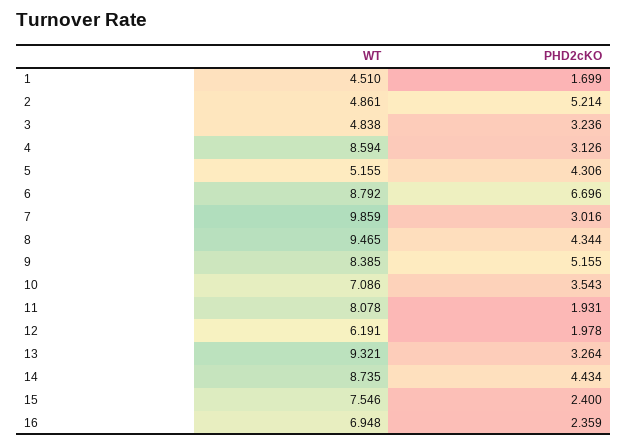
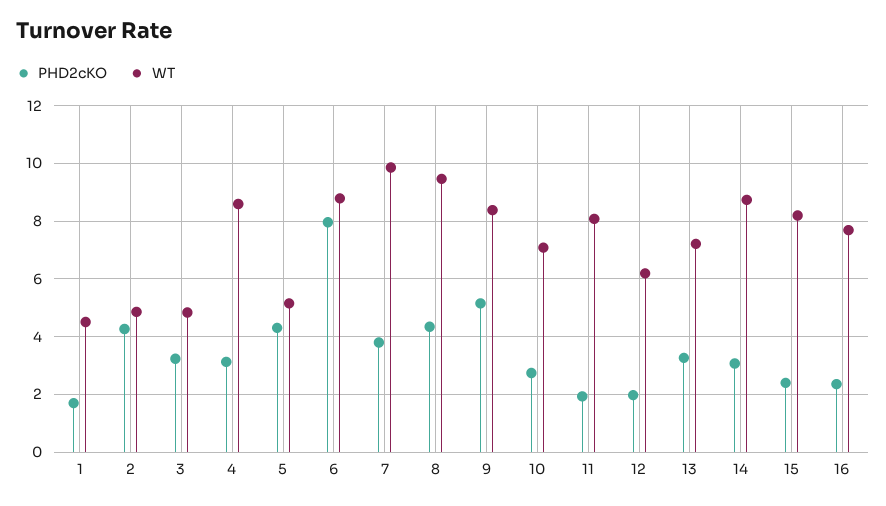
  {
    "WT": {
      "1": 4.51,
      "2": 4.861,
      "3": 4.838,
      "4": 8.594,
      "5": 5.155,
      "6": 8.792,
      "7": 9.859,
      "8": 9.465,
      "9": 8.385,
      "10": 7.086,
      "11": 8.078,
      "12": 6.191,
-     "13": 9.321,
+     "13": 7.25,
      "14": 8.735,
-     "15": 7.546,
+     "15": 8.25,
-     "16": 6.948
+     "16": 7.75
    },
    "PHD2cKO": {
      "1": 1.699,
-     "2": 5.214,
+     "2": 4.25,
      "3": 3.236,
      "4": 3.126,
      "5": 4.306,
-     "6": 6.696,
+     "6": 8,
-     "7": 3.016,
+     "7": 3.75,
      "8": 4.344,
      "9": 5.155,
-     "10": 3.543,
+     "10": 2.75,
      "11": 1.931,
      "12": 1.978,
      "13": 3.264,
-     "14": 4.434,
+     "14": 3,
      "15": 2.4,
      "16": 2.359
    }
  }

